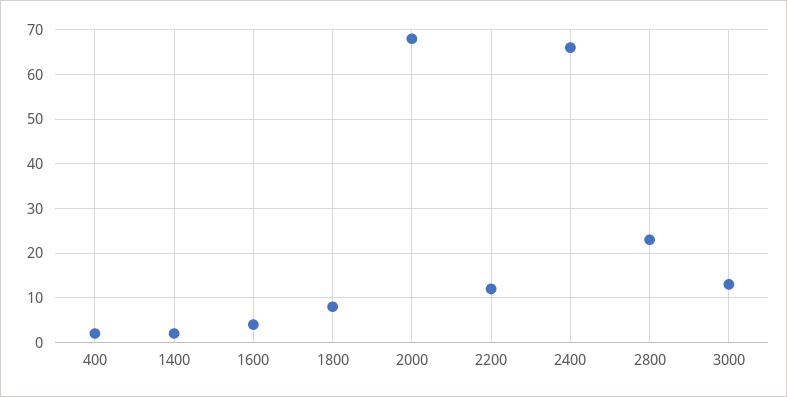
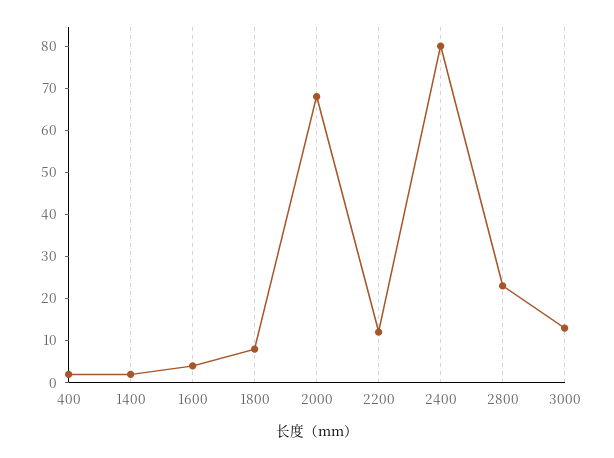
  {
    "400": 0,
    "1400": 0,
    "1600": 5,
    "1800": 10,
    "2000": 70,
    "2200": 10,
-   "2400": 65,
+   "2400": 80,
    "2800": 25,
    "3000": 15
  }

